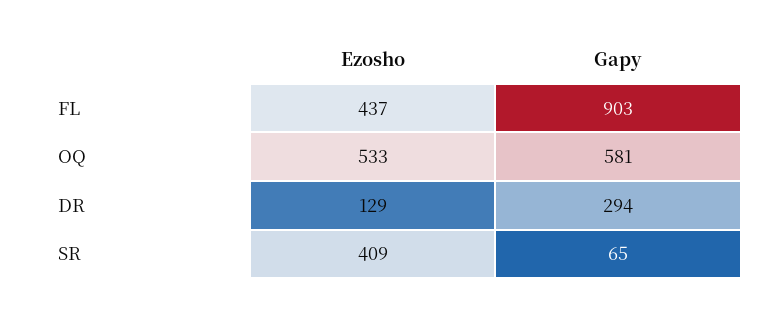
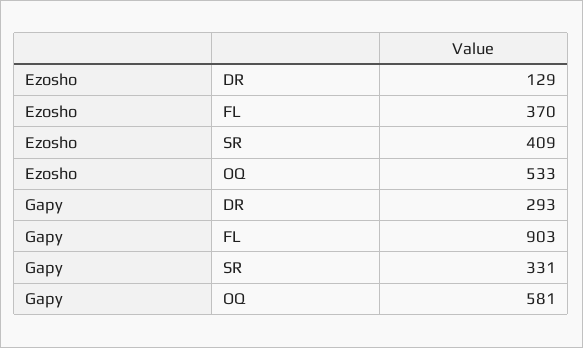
  {
    "Ezosho": {
-     "FL": 437,
+     "FL": 370,
      "OQ": 533,
      "DR": 129,
      "SR": 409
    },
    "Gapy": {
      "FL": 903,
      "OQ": 581,
-     "DR": 294,
+     "DR": 293,
-     "SR": 65
+     "SR": 331
    }
  }

